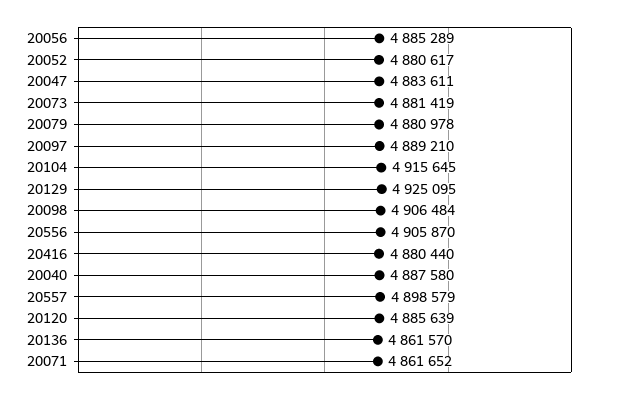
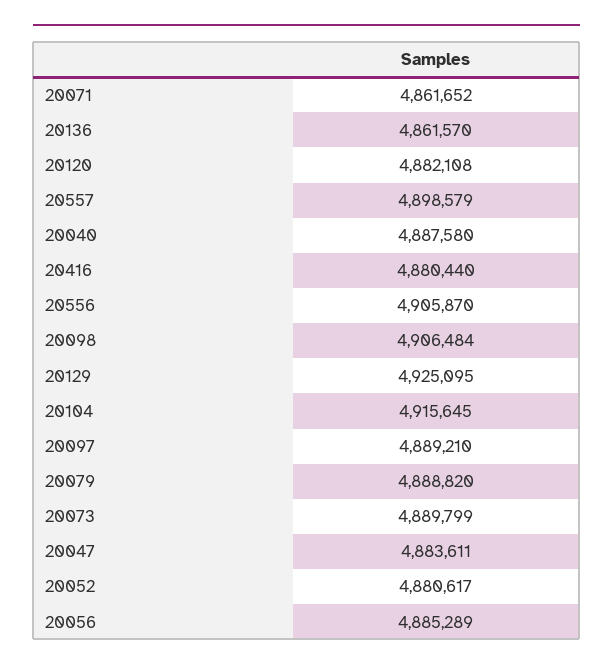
  {
    "20056": 4885289,
    "20052": 4880617,
    "20047": 4883611,
-   "20073": 4881419,
+   "20073": 4889799,
-   "20079": 4880978,
+   "20079": 4888820,
    "20097": 4889210,
    "20104": 4915645,
    "20129": 4925095,
    "20098": 4906484,
    "20556": 4905870,
    "20416": 4880440,
    "20040": 4887580,
    "20557": 4898579,
-   "20120": 4885639,
+   "20120": 4882108,
    "20136": 4861570,
    "20071": 4861652
  }

